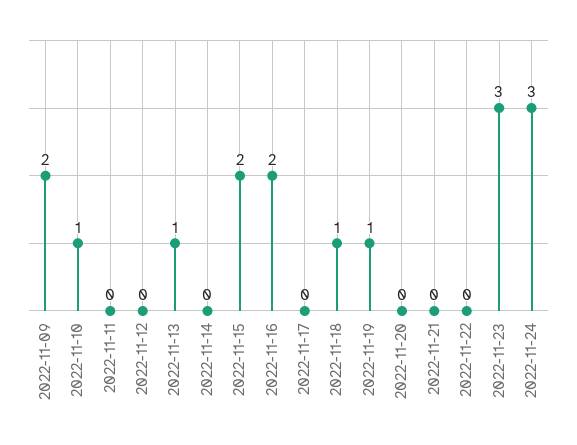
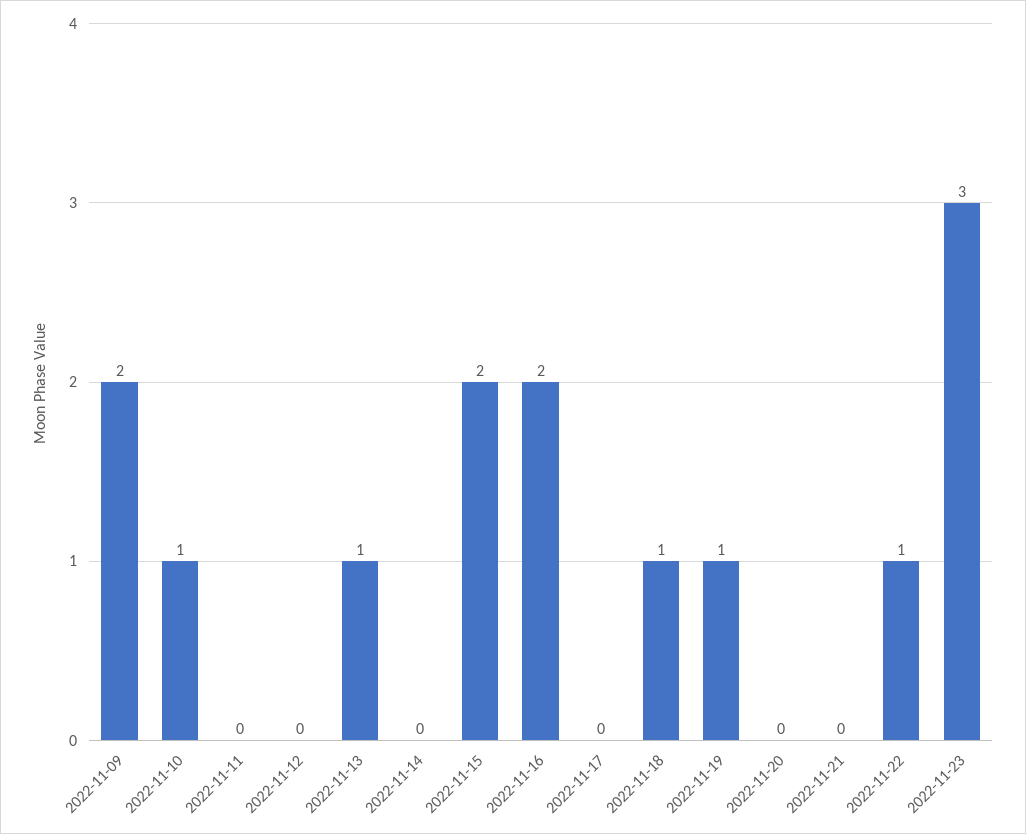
  {
    "2022-11-09": 2,
    "2022-11-10": 1,
    "2022-11-11": 0,
    "2022-11-12": 0,
    "2022-11-13": 1,
    "2022-11-14": 0,
    "2022-11-15": 2,
    "2022-11-16": 2,
    "2022-11-17": 0,
    "2022-11-18": 1,
    "2022-11-19": 1,
    "2022-11-20": 0,
    "2022-11-21": 0,
-   "2022-11-22": 0,
+   "2022-11-22": 1,
-   "2022-11-23": 3,
+   "2022-11-23": 3
-   "2022-11-24": 3
  }

